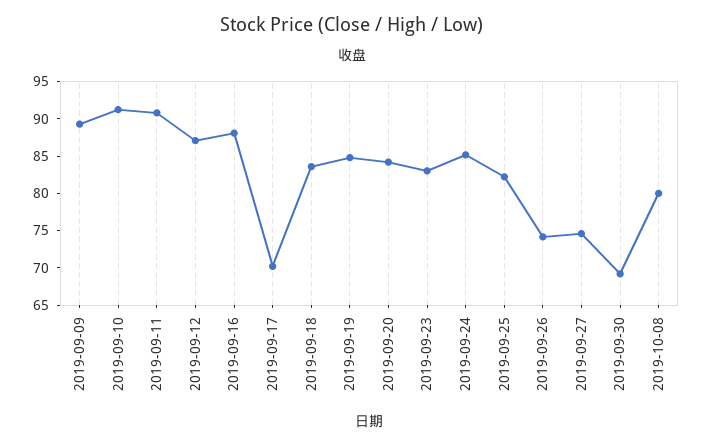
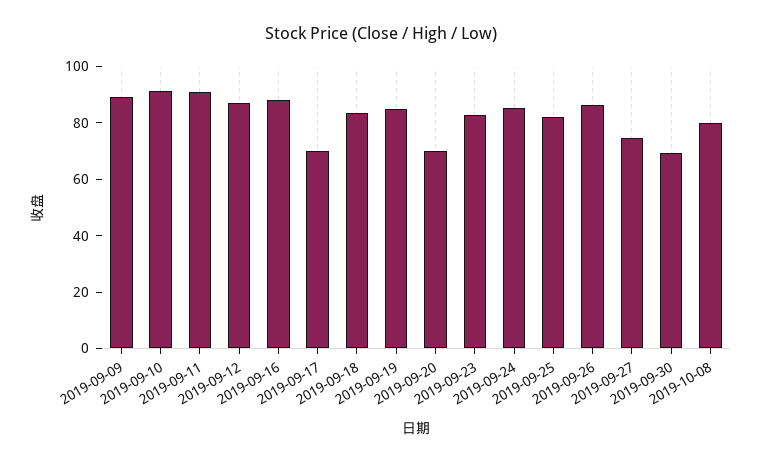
  {
    "2019-09-09": 90,
    "2019-09-10": 90,
    "2019-09-11": 90,
    "2019-09-12": 87.5,
    "2019-09-16": 87.5,
    "2019-09-17": 70,
    "2019-09-18": 82.5,
    "2019-09-19": 85,
-   "2019-09-20": 85,
+   "2019-09-20": 70,
    "2019-09-23": 82.5,
    "2019-09-24": 85,
    "2019-09-25": 82.5,
-   "2019-09-26": 75,
+   "2019-09-26": 85,
    "2019-09-27": 75,
    "2019-09-30": 70,
    "2019-10-08": 80
  }

